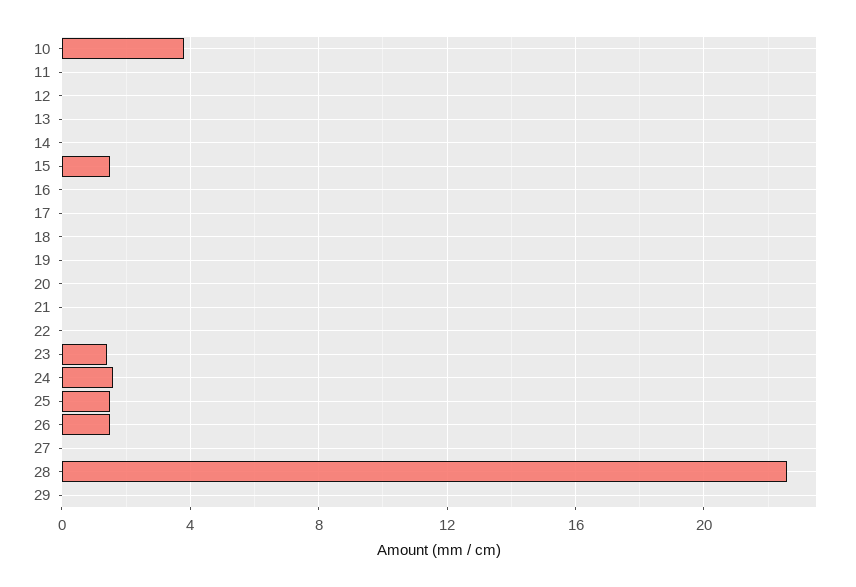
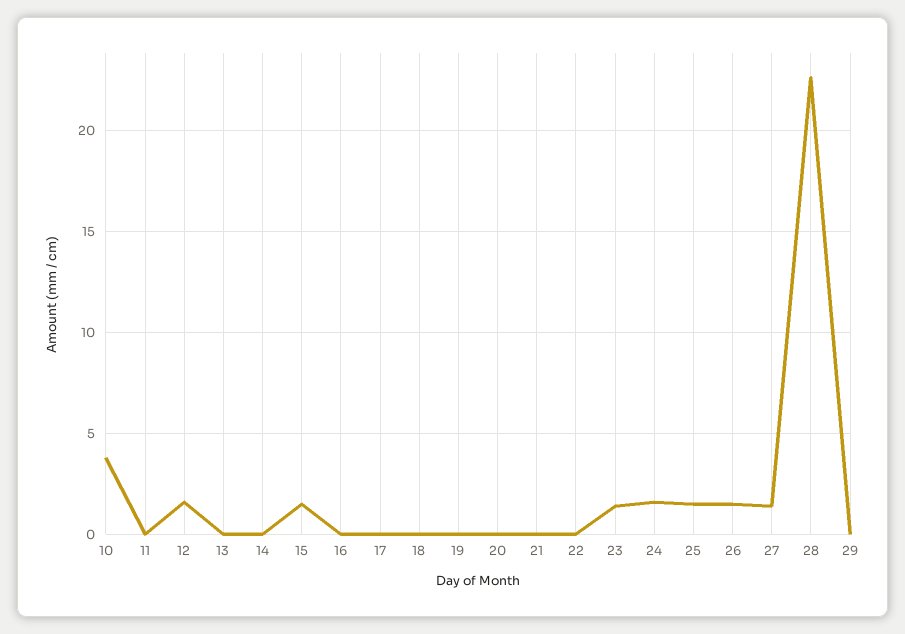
  {
    "10": 4,
    "11": 0,
-   "12": 0,
+   "12": 1.5,
    "13": 0,
    "14": 0,
    "15": 1.5,
    "16": 0,
    "17": 0,
    "18": 0,
    "19": 0,
    "20": 0,
    "21": 0,
    "22": 0,
    "23": 1.5,
    "24": 1.5,
    "25": 1.5,
    "26": 1.5,
-   "27": 0,
+   "27": 1.5,
    "28": 22.5,
    "29": 0
  }

